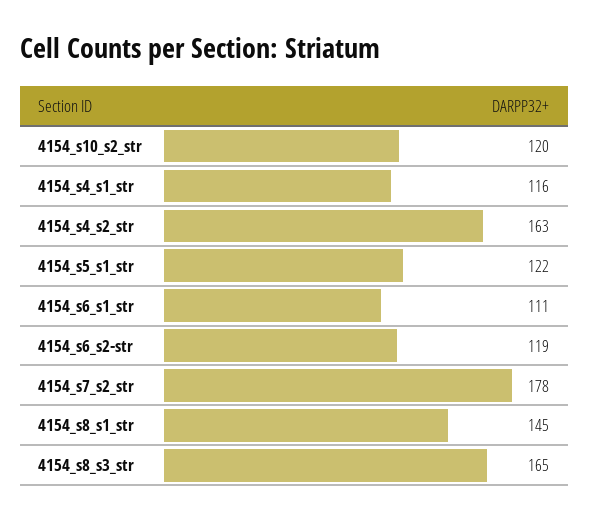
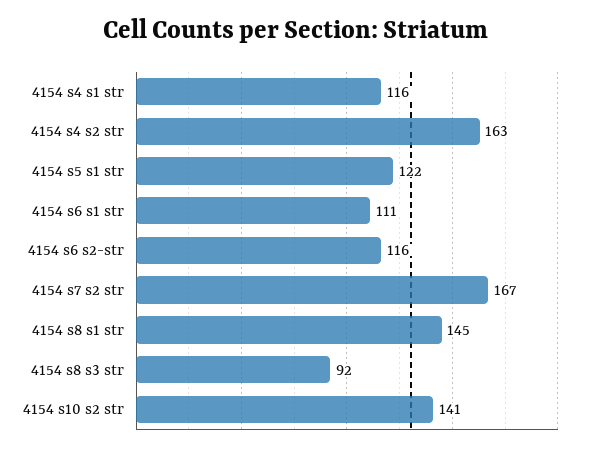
  {
-   "4154_s10_s2_str": 120,
+   "4154_s10_s2_str": 141,
    "4154_s4_s1_str": 116,
    "4154_s4_s2_str": 163,
    "4154_s5_s1_str": 122,
    "4154_s6_s1_str": 111,
-   "4154_s6_s2-str": 119,
+   "4154_s6_s2-str": 116,
-   "4154_s7_s2_str": 178,
+   "4154_s7_s2_str": 167,
    "4154_s8_s1_str": 145,
-   "4154_s8_s3_str": 165
+   "4154_s8_s3_str": 92
  }

